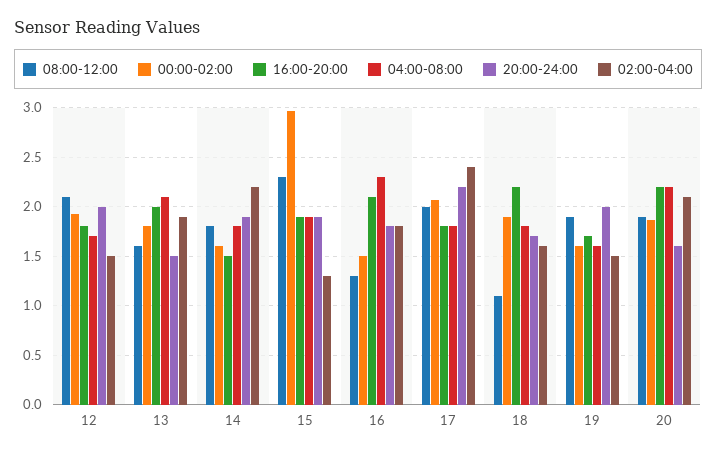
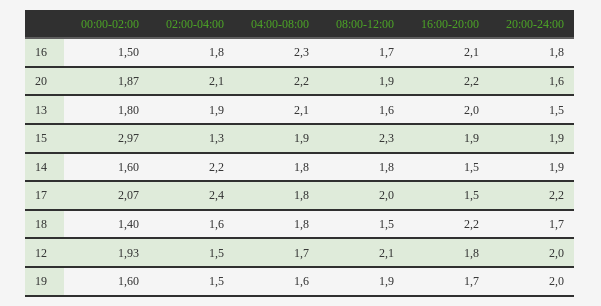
  {
    "08:00-12:00": {
      "12": 2.1,
      "13": 1.6,
      "14": 1.8,
      "15": 2.3,
-     "16": 1.3,
+     "16": 1.7,
      "17": 2,
-     "18": 1.1,
+     "18": 1.5,
      "19": 1.9,
      "20": 1.9
    },
    "00:00-02:00": {
      "12": 1.93,
      "13": 1.8,
      "14": 1.6,
      "15": 2.97,
      "16": 1.5,
      "17": 2.07,
-     "18": 1.9,
+     "18": 1.4,
      "19": 1.6,
      "20": 1.87
    },
    "16:00-20:00": {
      "12": 1.8,
      "13": 2,
      "14": 1.5,
      "15": 1.9,
      "16": 2.1,
-     "17": 1.8,
+     "17": 1.5,
      "18": 2.2,
      "19": 1.7,
      "20": 2.2
    },
    "04:00-08:00": {
      "12": 1.7,
      "13": 2.1,
      "14": 1.8,
      "15": 1.9,
      "16": 2.3,
      "17": 1.8,
      "18": 1.8,
      "19": 1.6,
      "20": 2.2
    },
    "20:00-24:00": {
      "12": 2,
      "13": 1.5,
      "14": 1.9,
      "15": 1.9,
      "16": 1.8,
      "17": 2.2,
      "18": 1.7,
      "19": 2,
      "20": 1.6
    },
    "02:00-04:00": {
      "12": 1.5,
      "13": 1.9,
      "14": 2.2,
      "15": 1.3,
      "16": 1.8,
      "17": 2.4,
      "18": 1.6,
      "19": 1.5,
      "20": 2.1
    }
  }

